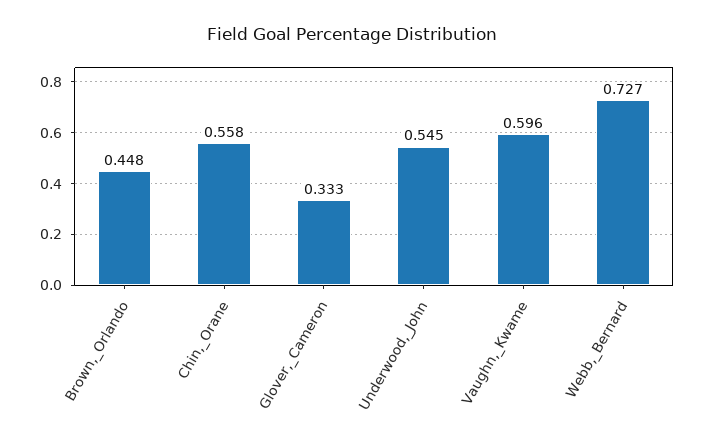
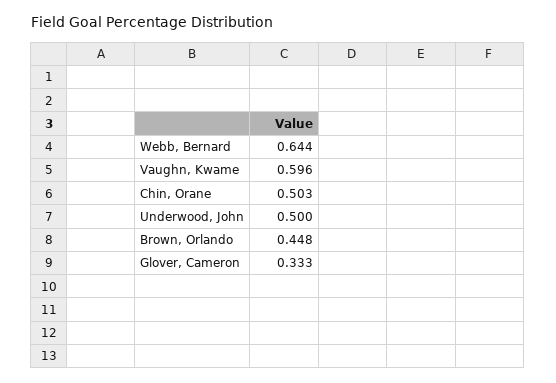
  {
    "Brown,_Orlando": 0.448,
-   "Chin,_Orane": 0.558,
+   "Chin,_Orane": 0.503,
    "Glover,_Cameron": 0.333,
-   "Underwood,_John": 0.545,
+   "Underwood,_John": 0.5,
    "Vaughn,_Kwame": 0.596,
-   "Webb,_Bernard": 0.727
+   "Webb,_Bernard": 0.644
  }

